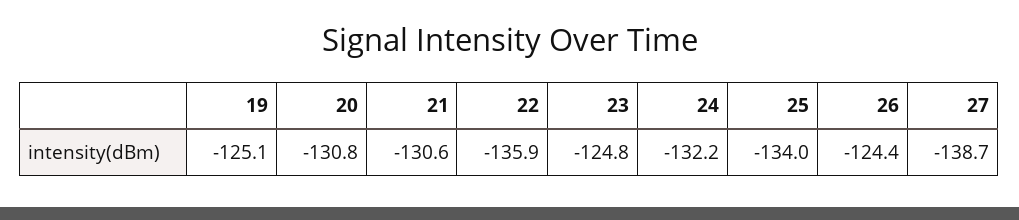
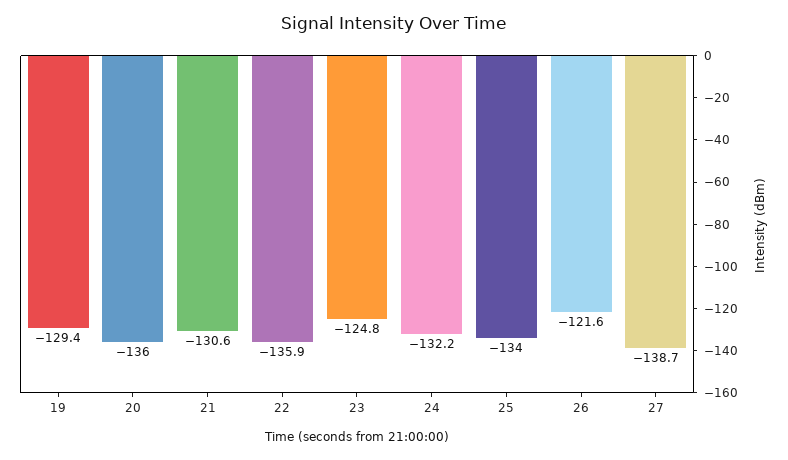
  {
-   "19": -125.1,
+   "19": -129.4,
-   "20": -130.8,
+   "20": -136,
    "21": -130.6,
    "22": -135.9,
    "23": -124.8,
    "24": -132.2,
    "25": -134,
-   "26": -124.4,
+   "26": -121.6,
    "27": -138.7
  }

